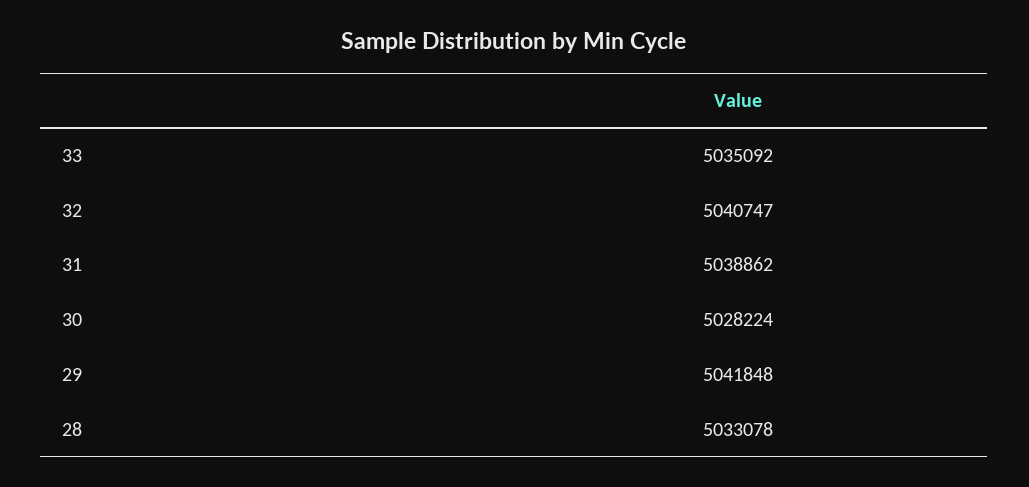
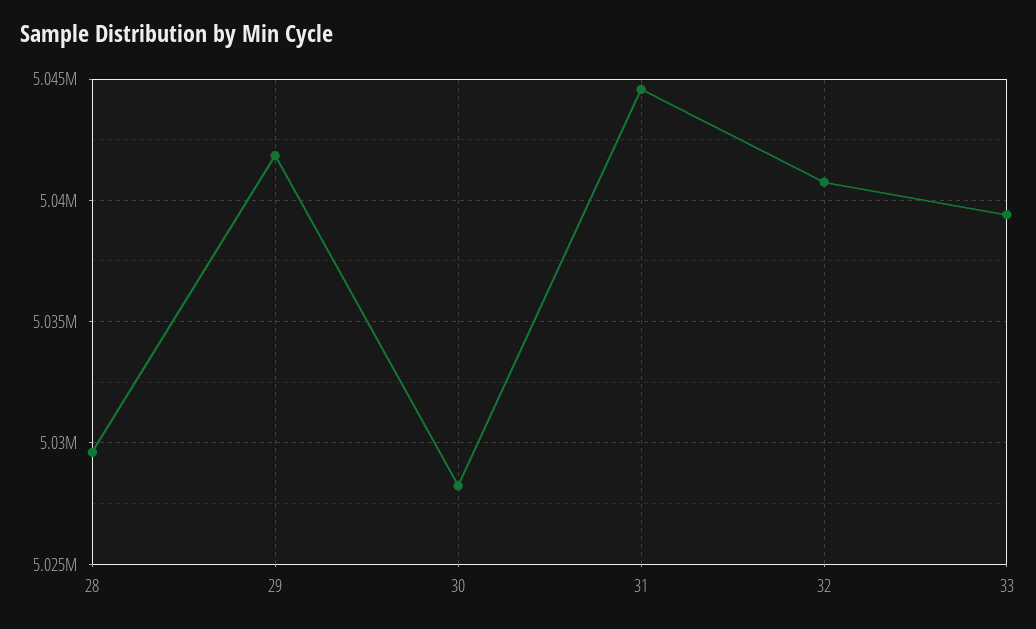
  {
-   "33": 5035092,
+   "33": 5039500,
    "32": 5040747,
-   "31": 5038862,
+   "31": 5044500,
    "30": 5028224,
    "29": 5041848,
-   "28": 5033078
+   "28": 5029500
  }

